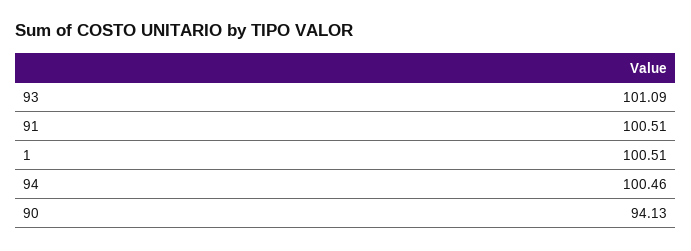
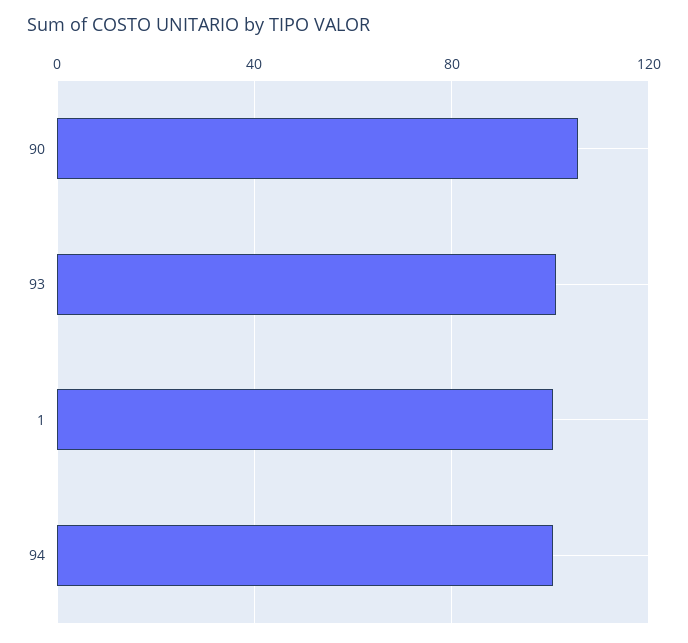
  {
    "93": 101.09,
-   "91": 100.51,
    "1": 100.51,
    "94": 100.46,
-   "90": 94.13
+   "90": 105
  }

